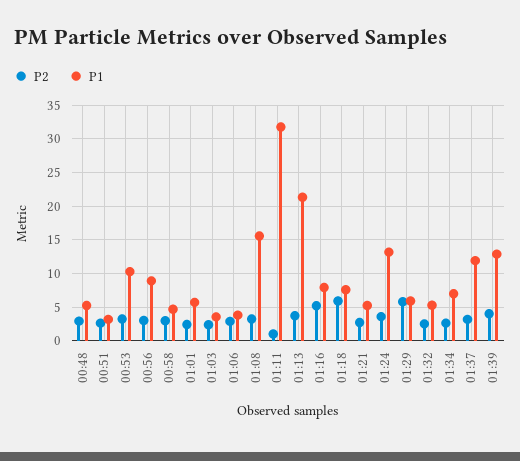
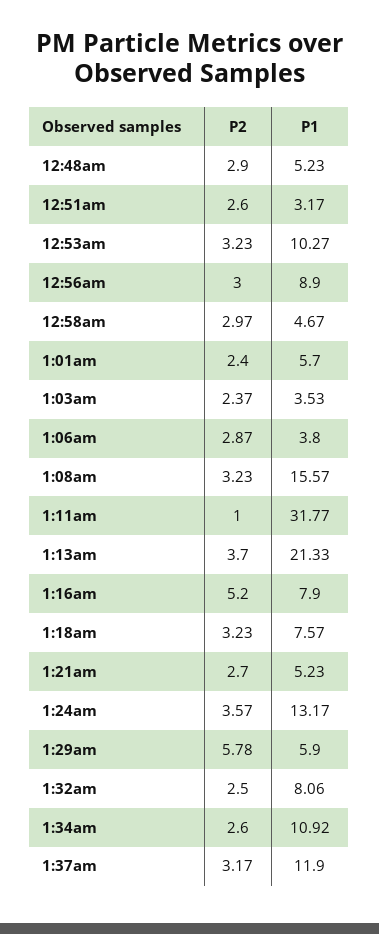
  {
    "P2": {
      "00:48": 2.9,
      "00:51": 2.6,
      "00:53": 3.23,
      "00:56": 3,
      "00:58": 2.97,
      "01:01": 2.4,
      "01:03": 2.37,
      "01:06": 2.87,
      "01:08": 3.23,
      "01:11": 1,
      "01:13": 3.7,
      "01:16": 5.2,
-     "01:18": 6,
+     "01:18": 3.23,
      "01:21": 2.7,
      "01:24": 3.57,
      "01:29": 5.78,
      "01:32": 2.5,
      "01:34": 2.6,
-     "01:37": 3.17,
+     "01:37": 3.17
-     "01:39": 4
    },
    "P1": {
      "00:48": 5.23,
      "00:51": 3.17,
      "00:53": 10.27,
      "00:56": 8.9,
      "00:58": 4.67,
      "01:01": 5.7,
      "01:03": 3.53,
      "01:06": 3.8,
      "01:08": 15.57,
      "01:11": 31.77,
      "01:13": 21.33,
      "01:16": 7.9,
      "01:18": 7.57,
      "01:21": 5.23,
      "01:24": 13.17,
      "01:29": 5.9,
-     "01:32": 5,
+     "01:32": 8.06,
-     "01:34": 7,
+     "01:34": 10.92,
-     "01:37": 11.9,
+     "01:37": 11.9
-     "01:39": 13
    }
  }

